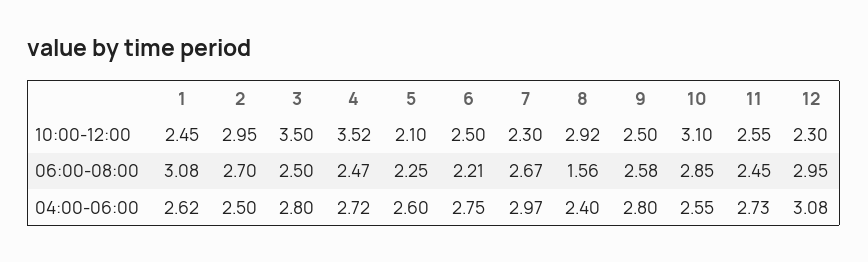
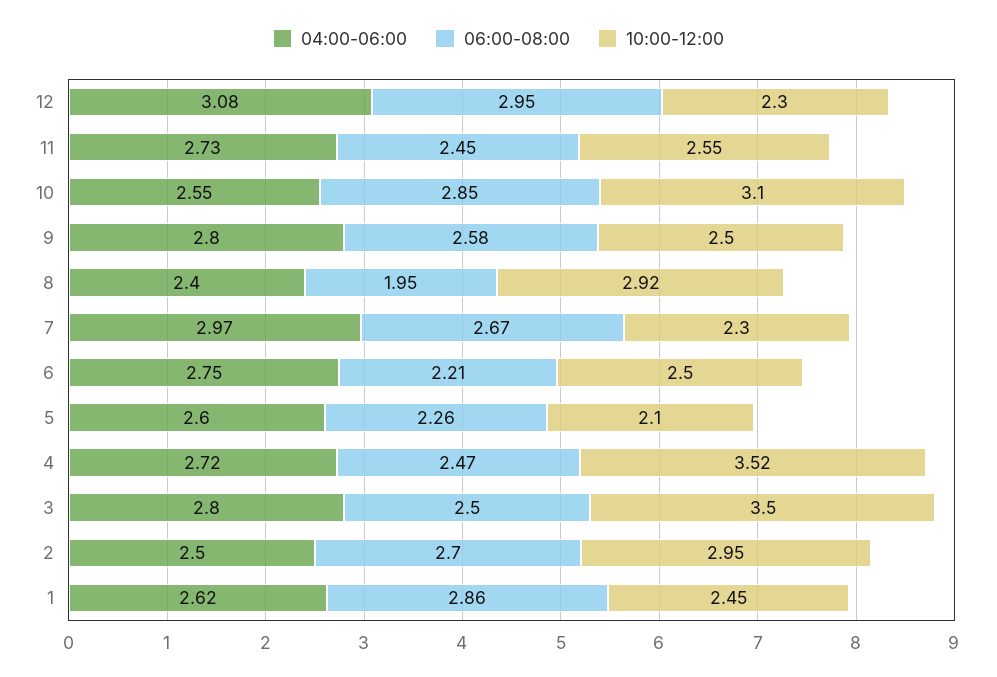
  {
    "10:00-12:00": {
      "1": 2.45,
      "2": 2.95,
      "3": 3.5,
      "4": 3.52,
      "5": 2.1,
      "6": 2.5,
      "7": 2.3,
      "8": 2.92,
      "9": 2.5,
      "10": 3.1,
      "11": 2.55,
      "12": 2.3
    },
    "06:00-08:00": {
-     "1": 3.08,
+     "1": 2.86,
      "2": 2.7,
      "3": 2.5,
      "4": 2.47,
-     "5": 2.25,
+     "5": 2.26,
      "6": 2.21,
      "7": 2.67,
-     "8": 1.56,
+     "8": 1.95,
      "9": 2.58,
      "10": 2.85,
      "11": 2.45,
      "12": 2.95
    },
    "04:00-06:00": {
      "1": 2.62,
      "2": 2.5,
      "3": 2.8,
      "4": 2.72,
      "5": 2.6,
      "6": 2.75,
      "7": 2.97,
      "8": 2.4,
      "9": 2.8,
      "10": 2.55,
      "11": 2.73,
      "12": 3.08
    }
  }

